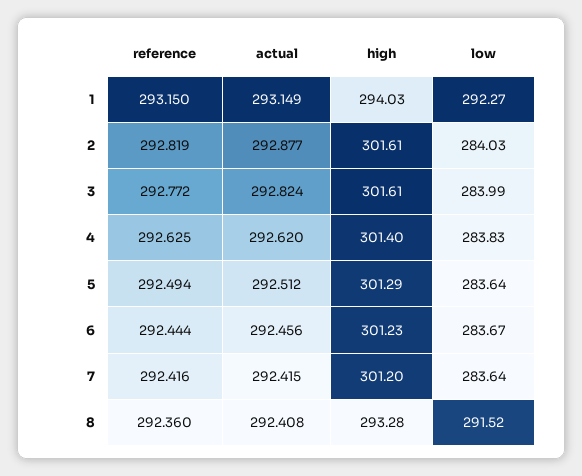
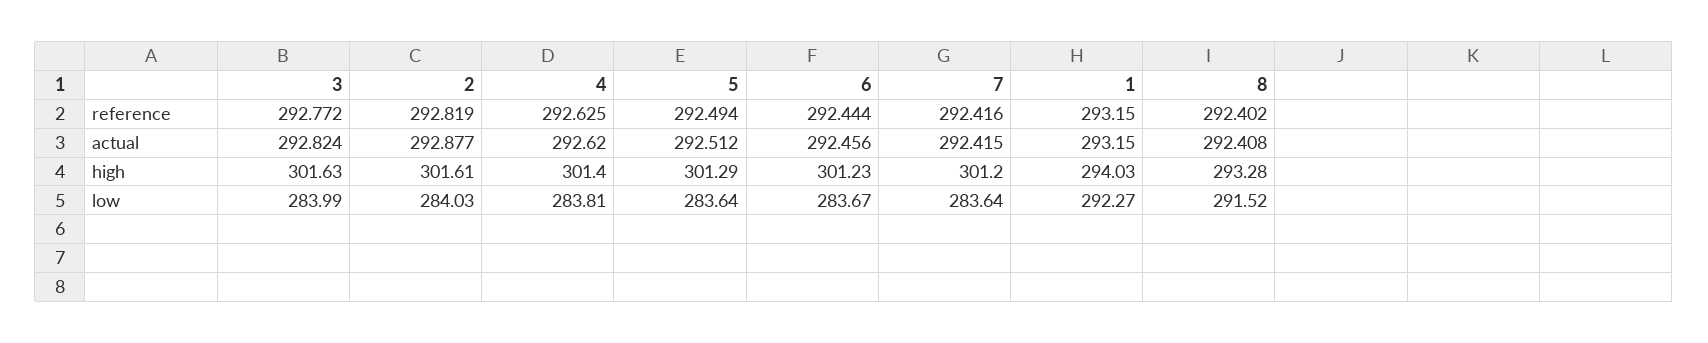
  {
    "reference": {
      "1": 293.15,
      "2": 292.819,
      "3": 292.772,
      "4": 292.625,
      "5": 292.494,
      "6": 292.444,
      "7": 292.416,
-     "8": 292.36
+     "8": 292.402
    },
    "actual": {
-     "1": 293.149,
+     "1": 293.15,
      "2": 292.877,
      "3": 292.824,
      "4": 292.62,
      "5": 292.512,
      "6": 292.456,
      "7": 292.415,
      "8": 292.408
    },
    "high": {
      "1": 294.03,
      "2": 301.61,
-     "3": 301.61,
+     "3": 301.63,
      "4": 301.4,
      "5": 301.29,
      "6": 301.23,
      "7": 301.2,
      "8": 293.28
    },
    "low": {
      "1": 292.27,
      "2": 284.03,
      "3": 283.99,
-     "4": 283.83,
+     "4": 283.81,
      "5": 283.64,
      "6": 283.67,
      "7": 283.64,
      "8": 291.52
    }
  }

